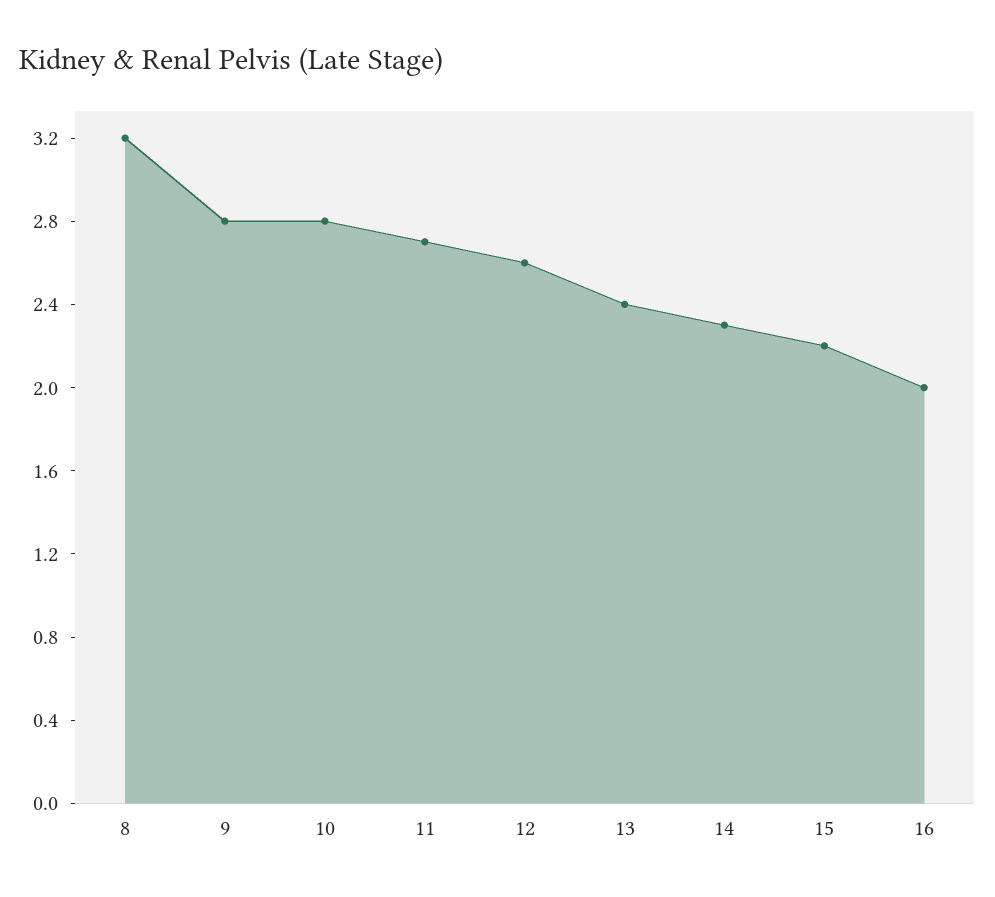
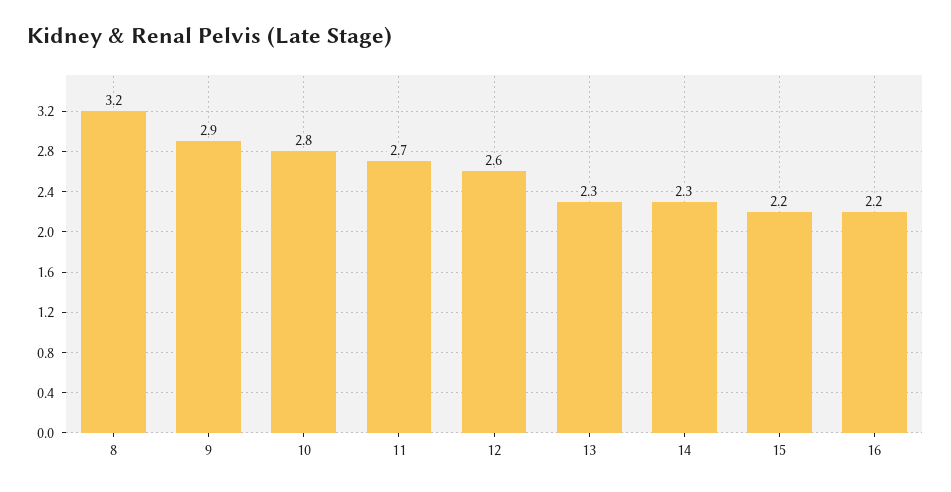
  {
    "8": 3.2,
-   "9": 2.8,
+   "9": 2.9,
    "10": 2.8,
    "11": 2.7,
    "12": 2.6,
-   "13": 2.4,
+   "13": 2.3,
    "14": 2.3,
    "15": 2.2,
-   "16": 2
+   "16": 2.2
  }

